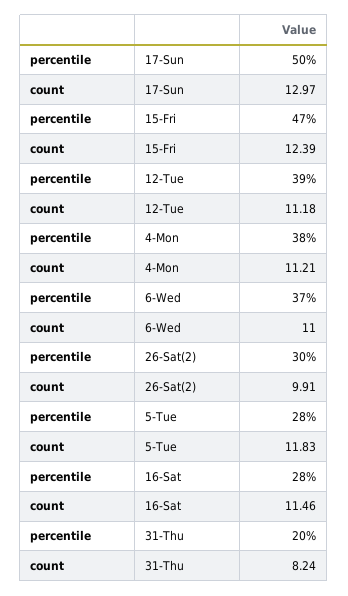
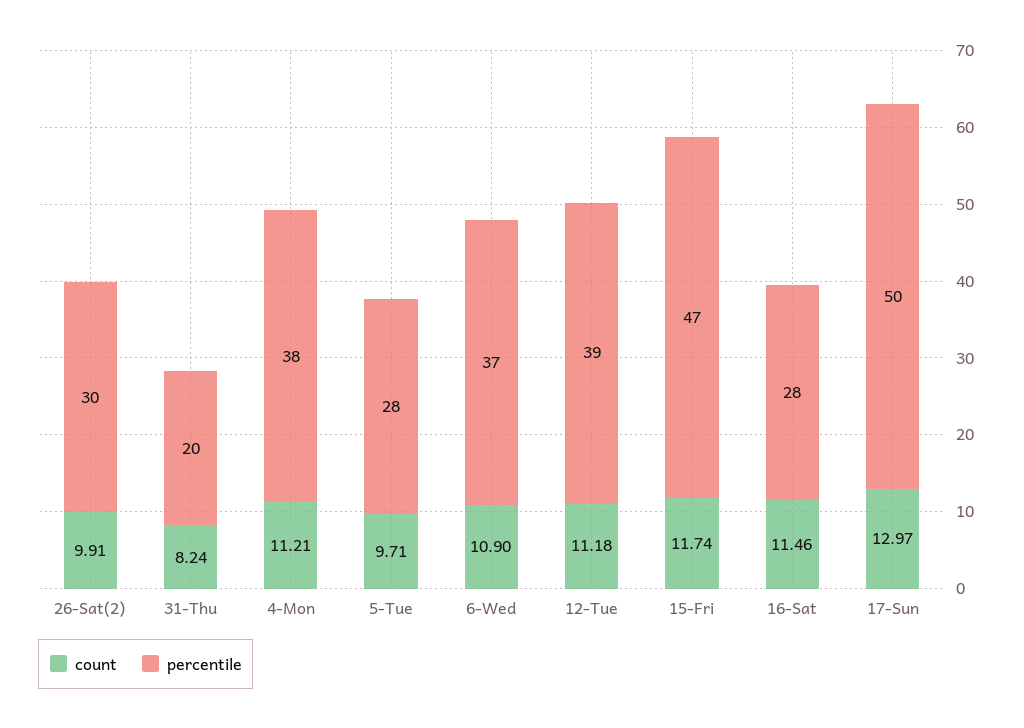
  {
    "percentile": {
      "17-Sun": 50,
      "15-Fri": 47,
      "12-Tue": 39,
      "4-Mon": 38,
      "6-Wed": 37,
      "26-Sat(2)": 30,
      "5-Tue": 28,
      "16-Sat": 28,
      "31-Thu": 20
    },
    "count": {
      "17-Sun": 12.97,
-     "15-Fri": 12.39,
+     "15-Fri": 11.74,
      "12-Tue": 11.18,
      "4-Mon": 11.21,
-     "6-Wed": 11,
+     "6-Wed": 10.9,
      "26-Sat(2)": 9.91,
-     "5-Tue": 11.83,
+     "5-Tue": 9.71,
      "16-Sat": 11.46,
      "31-Thu": 8.24
    }
  }

